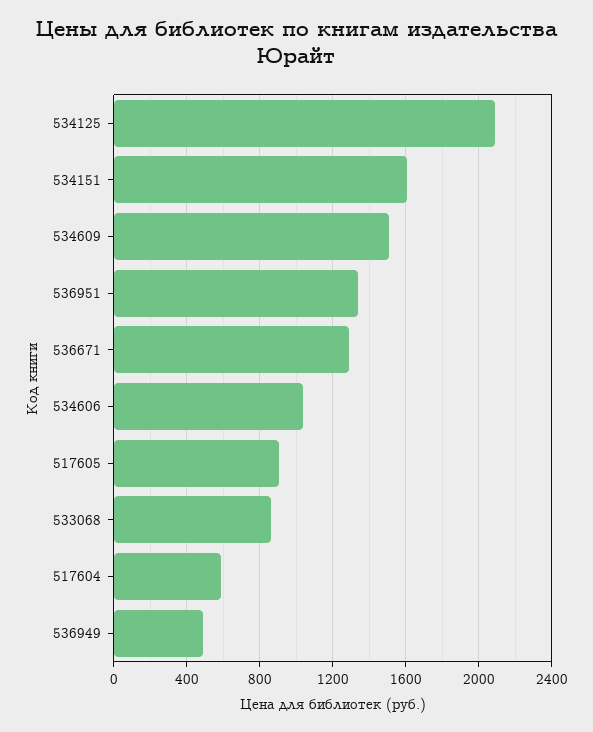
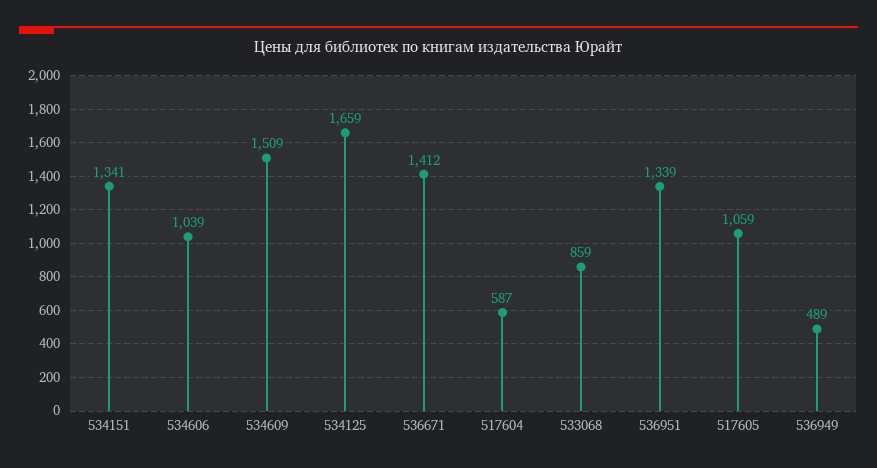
  {
-   "534125": 2100,
+   "534125": 1659,
-   "534151": 1600,
+   "534151": 1341,
    "534609": 1509,
    "536951": 1339,
-   "536671": 1300,
+   "536671": 1412,
    "534606": 1039,
-   "517605": 900,
+   "517605": 1059,
    "533068": 859,
    "517604": 587,
    "536949": 489
  }

